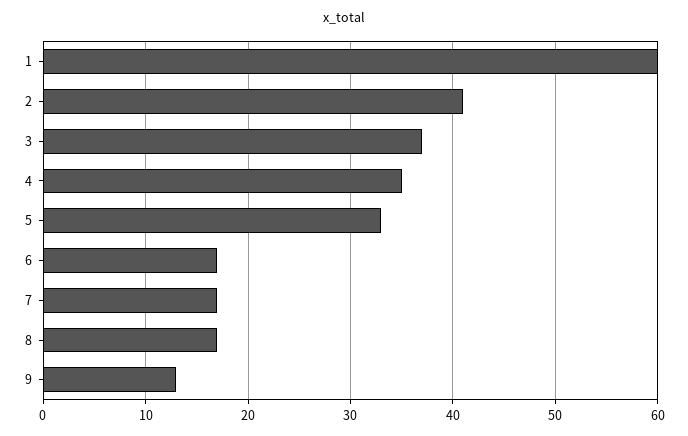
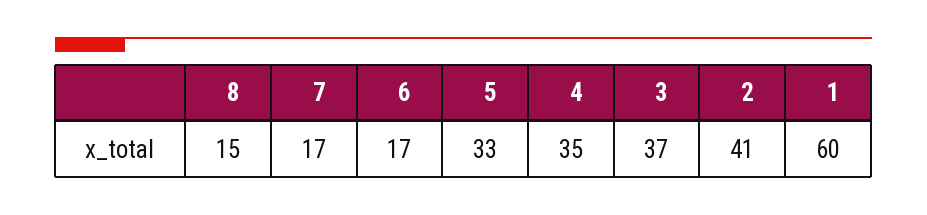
  {
    "1": 60,
    "2": 41,
    "3": 37,
    "4": 35,
    "5": 33,
    "6": 17,
    "7": 17,
-   "8": 17,
+   "8": 15
-   "9": 13
  }

